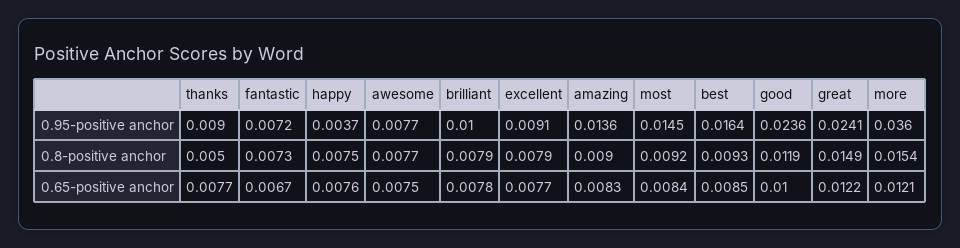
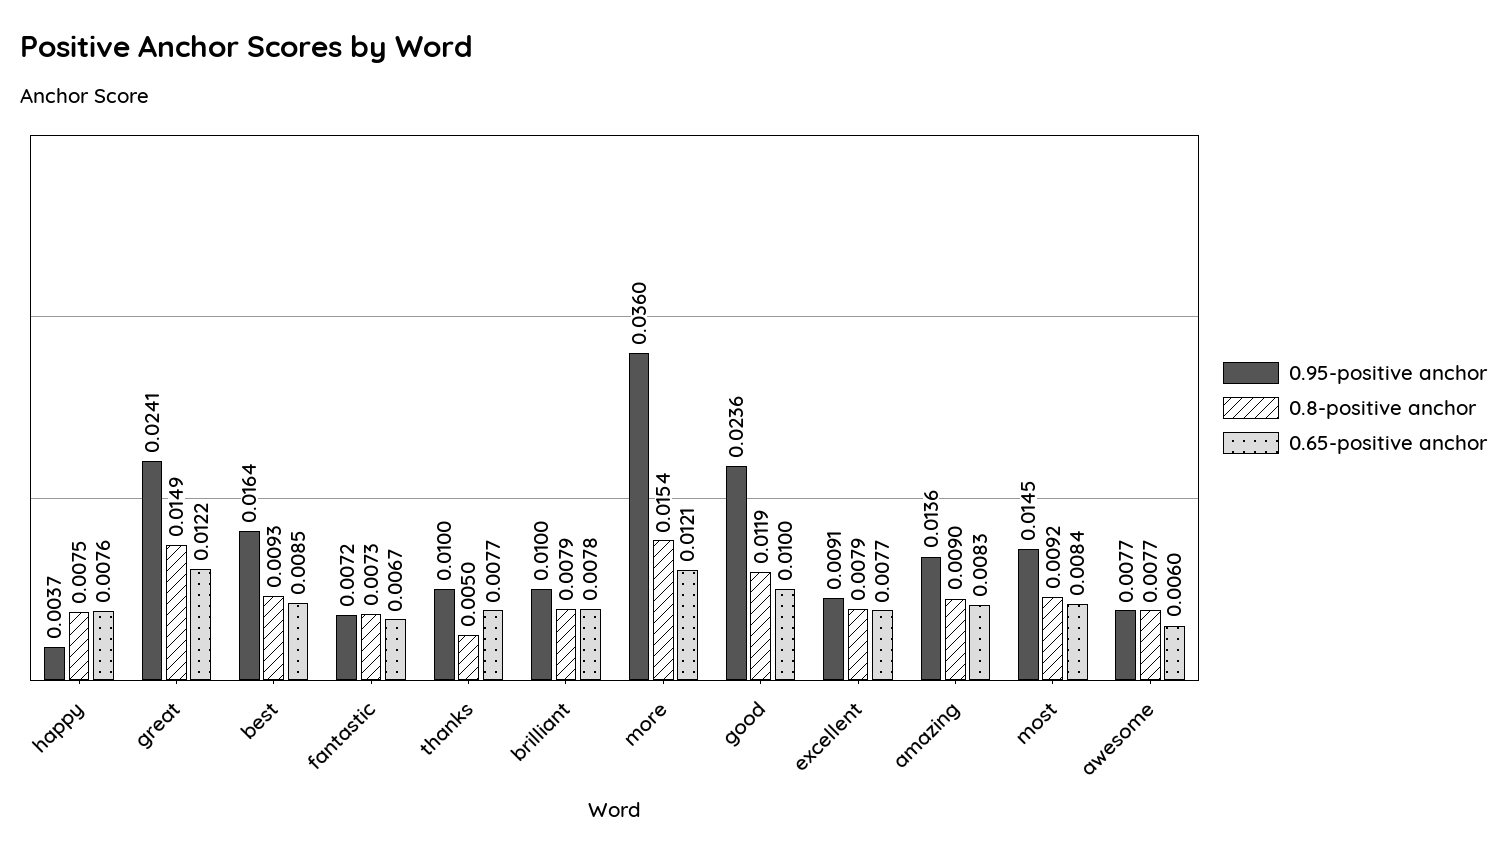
  {
    "0.95-positive anchor": {
-     "thanks": 0.009,
+     "thanks": 0.01,
      "fantastic": 0.0072,
      "happy": 0.0037,
      "awesome": 0.0077,
      "brilliant": 0.01,
      "excellent": 0.0091,
      "amazing": 0.0136,
      "most": 0.0145,
      "best": 0.0164,
      "good": 0.0236,
      "great": 0.0241,
      "more": 0.036
    },
    "0.8-positive anchor": {
      "thanks": 0.005,
      "fantastic": 0.0073,
      "happy": 0.0075,
      "awesome": 0.0077,
      "brilliant": 0.0079,
      "excellent": 0.0079,
      "amazing": 0.009,
      "most": 0.0092,
      "best": 0.0093,
      "good": 0.0119,
      "great": 0.0149,
      "more": 0.0154
    },
    "0.65-positive anchor": {
      "thanks": 0.0077,
      "fantastic": 0.0067,
      "happy": 0.0076,
-     "awesome": 0.0075,
+     "awesome": 0.006,
      "brilliant": 0.0078,
      "excellent": 0.0077,
      "amazing": 0.0083,
      "most": 0.0084,
      "best": 0.0085,
      "good": 0.01,
      "great": 0.0122,
      "more": 0.0121
    }
  }

